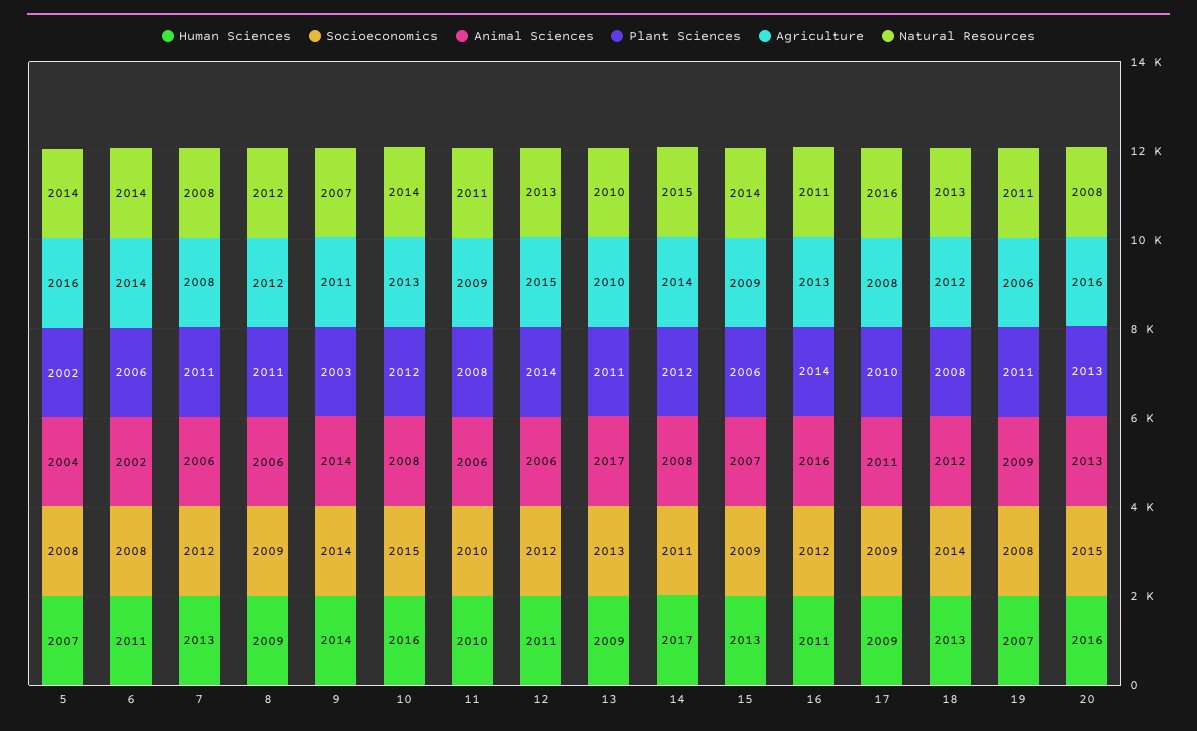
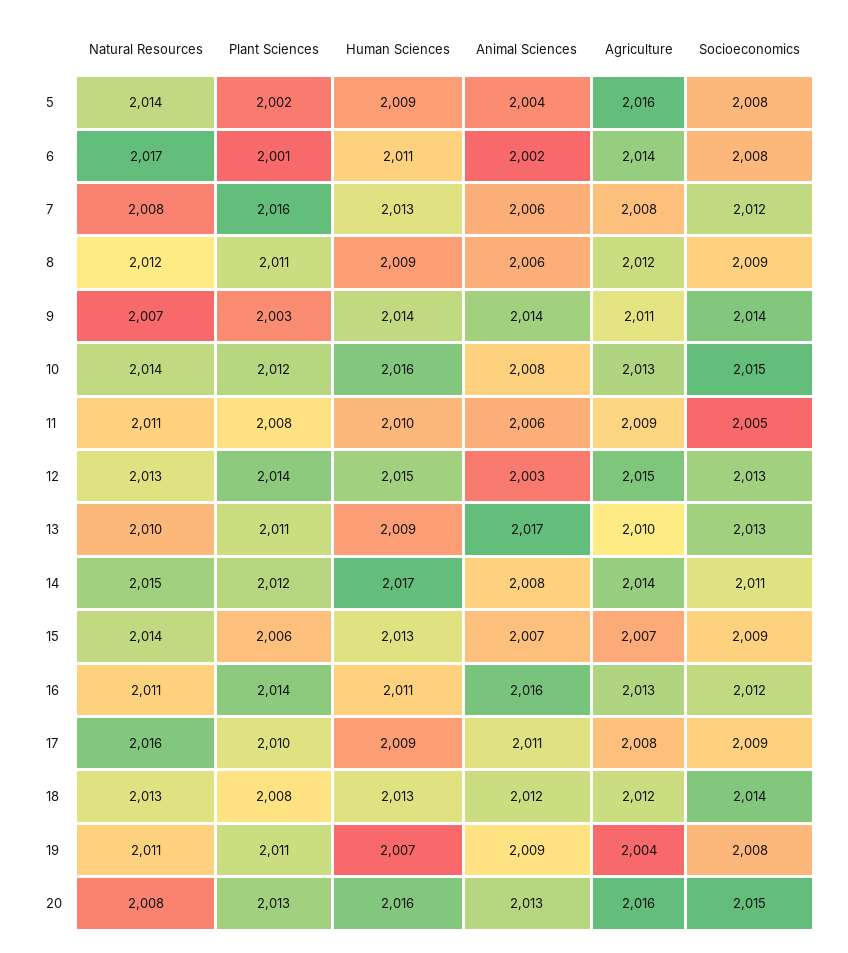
  {
    "Human Sciences": {
-     "5": 2007,
+     "5": 2009,
      "6": 2011,
      "7": 2013,
      "8": 2009,
      "9": 2014,
      "10": 2016,
      "11": 2010,
-     "12": 2011,
+     "12": 2015,
      "13": 2009,
      "14": 2017,
      "15": 2013,
      "16": 2011,
      "17": 2009,
      "18": 2013,
      "19": 2007,
      "20": 2016
    },
    "Socioeconomics": {
      "5": 2008,
      "6": 2008,
      "7": 2012,
      "8": 2009,
      "9": 2014,
      "10": 2015,
-     "11": 2010,
+     "11": 2005,
-     "12": 2012,
+     "12": 2013,
      "13": 2013,
      "14": 2011,
      "15": 2009,
      "16": 2012,
      "17": 2009,
      "18": 2014,
      "19": 2008,
      "20": 2015
    },
    "Animal Sciences": {
      "5": 2004,
      "6": 2002,
      "7": 2006,
      "8": 2006,
      "9": 2014,
      "10": 2008,
      "11": 2006,
-     "12": 2006,
+     "12": 2003,
      "13": 2017,
      "14": 2008,
      "15": 2007,
      "16": 2016,
      "17": 2011,
      "18": 2012,
      "19": 2009,
      "20": 2013
    },
    "Plant Sciences": {
      "5": 2002,
-     "6": 2006,
+     "6": 2001,
-     "7": 2011,
+     "7": 2016,
      "8": 2011,
      "9": 2003,
      "10": 2012,
      "11": 2008,
      "12": 2014,
      "13": 2011,
      "14": 2012,
      "15": 2006,
      "16": 2014,
      "17": 2010,
      "18": 2008,
      "19": 2011,
      "20": 2013
    },
    "Agriculture": {
      "5": 2016,
      "6": 2014,
      "7": 2008,
      "8": 2012,
      "9": 2011,
      "10": 2013,
      "11": 2009,
      "12": 2015,
      "13": 2010,
      "14": 2014,
-     "15": 2009,
+     "15": 2007,
      "16": 2013,
      "17": 2008,
      "18": 2012,
-     "19": 2006,
+     "19": 2004,
      "20": 2016
    },
    "Natural Resources": {
      "5": 2014,
-     "6": 2014,
+     "6": 2017,
      "7": 2008,
      "8": 2012,
      "9": 2007,
      "10": 2014,
      "11": 2011,
      "12": 2013,
      "13": 2010,
      "14": 2015,
      "15": 2014,
      "16": 2011,
      "17": 2016,
      "18": 2013,
      "19": 2011,
      "20": 2008
    }
  }

